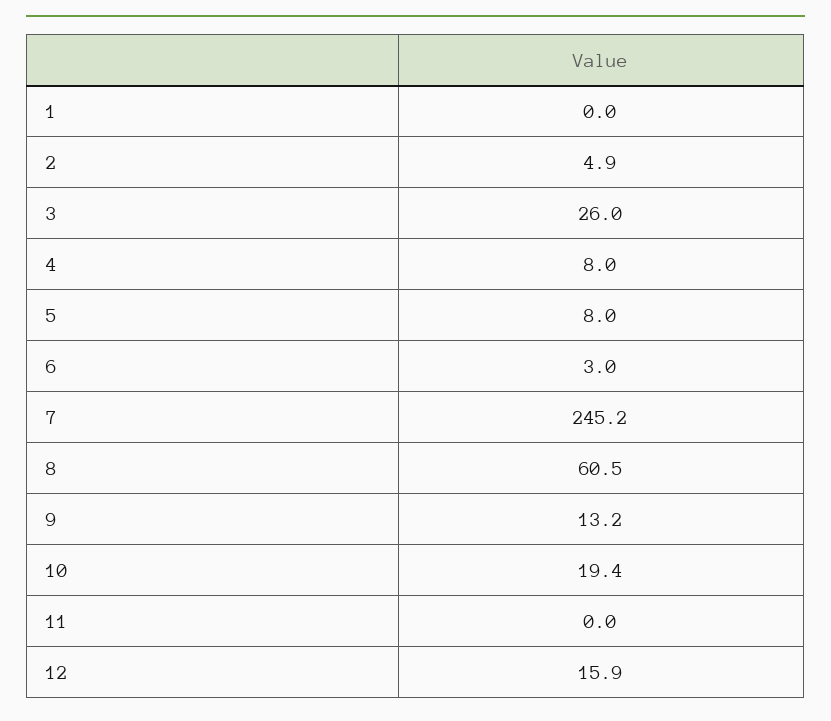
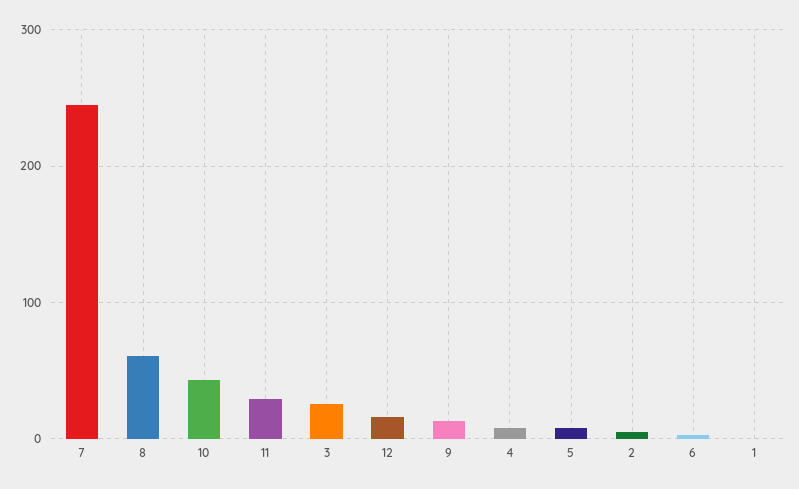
  {
    "1": 0,
    "2": 4.9,
    "3": 26,
    "4": 8,
    "5": 8,
    "6": 3,
    "7": 245.2,
    "8": 60.5,
    "9": 13.2,
-   "10": 19.4,
+   "10": 40,
-   "11": 0,
+   "11": 30,
    "12": 15.9
  }

